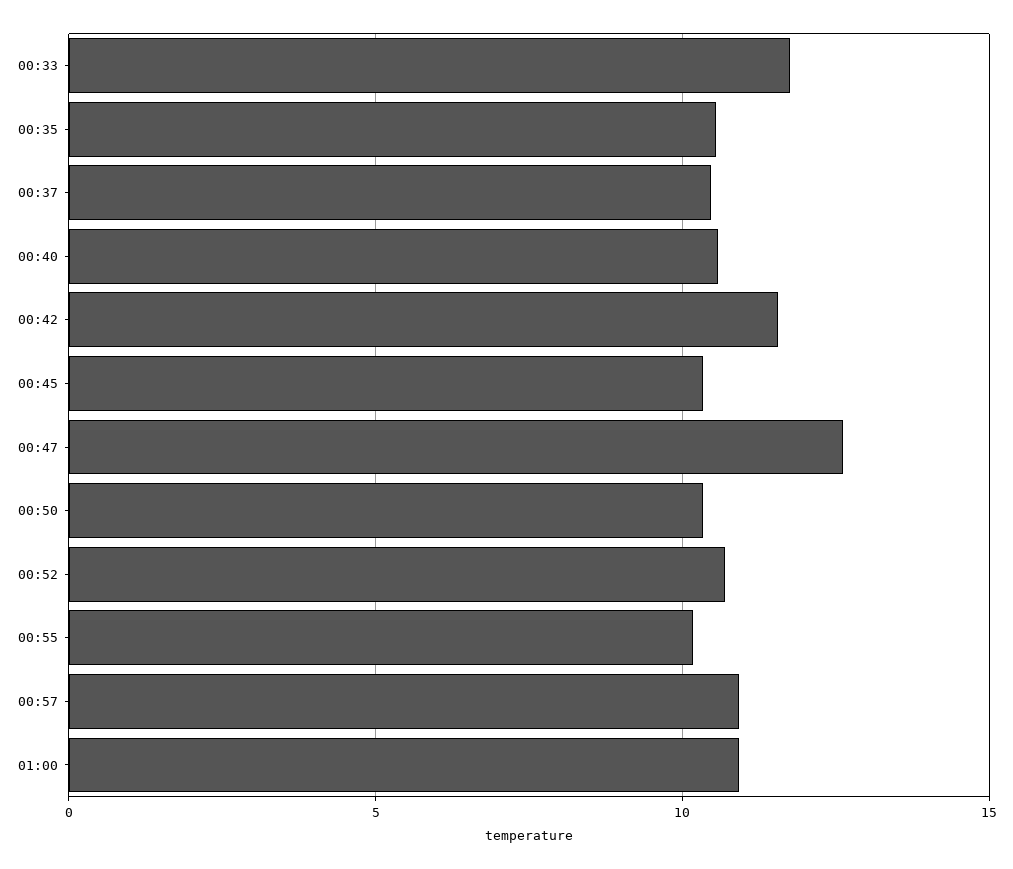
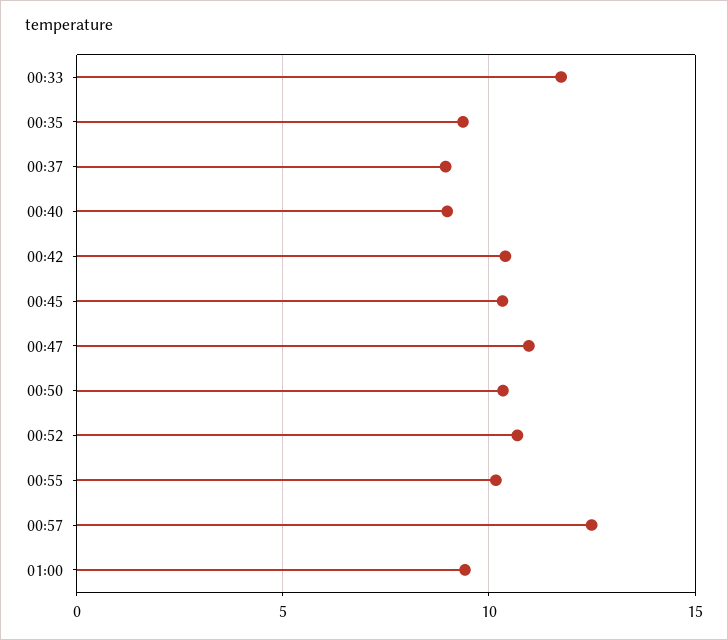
  {
    "00:33": 12,
-   "00:35": 10.5,
+   "00:35": 9.5,
-   "00:37": 10.5,
+   "00:37": 9,
-   "00:40": 10.5,
+   "00:40": 9,
-   "00:42": 11.5,
+   "00:42": 10.5,
    "00:45": 10.5,
-   "00:47": 12.5,
+   "00:47": 11,
    "00:50": 10.5,
    "00:52": 10.5,
    "00:55": 10,
-   "00:57": 11,
+   "00:57": 12.5,
-   "01:00": 11
+   "01:00": 9.5
  }

